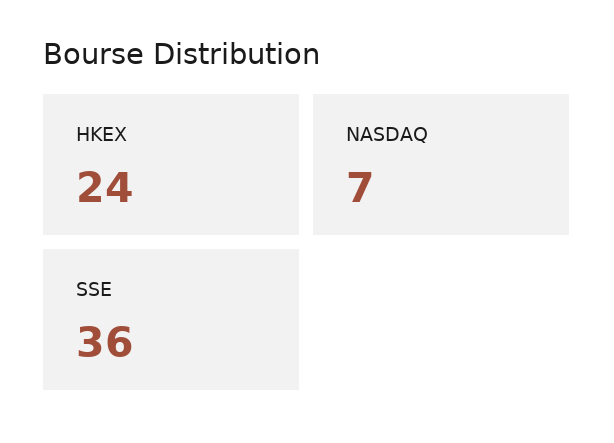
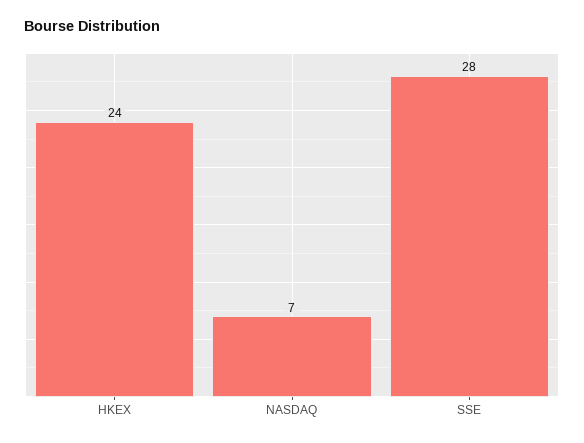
  {
    "HKEX": 24,
    "NASDAQ": 7,
-   "SSE": 36
+   "SSE": 28
  }

